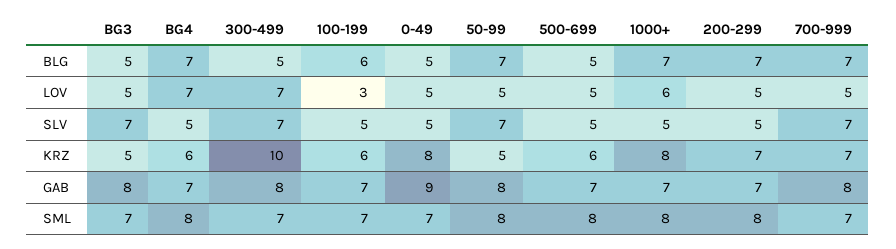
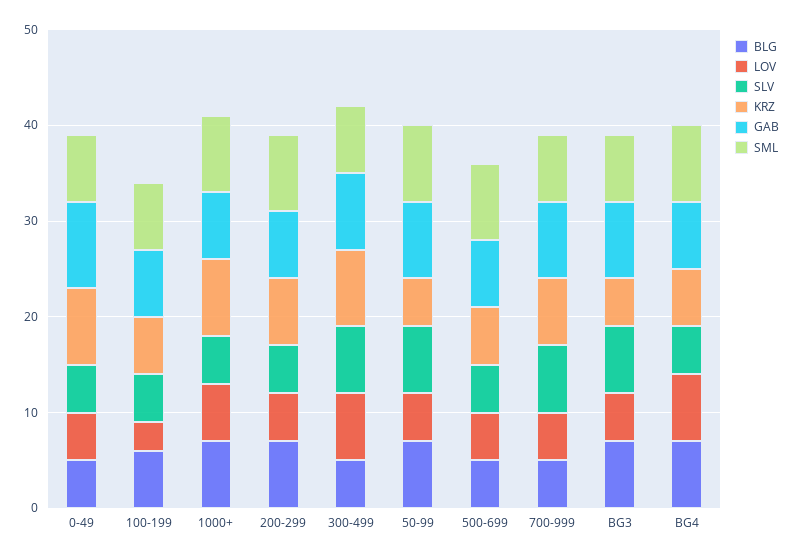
  {
    "BLG": {
-     "BG3": 5,
+     "BG3": 7,
      "BG4": 7,
      "300-499": 5,
      "100-199": 6,
      "0-49": 5,
      "50-99": 7,
      "500-699": 5,
      "1000+": 7,
      "200-299": 7,
-     "700-999": 7
+     "700-999": 5
    },
    "LOV": {
      "BG3": 5,
      "BG4": 7,
      "300-499": 7,
      "100-199": 3,
      "0-49": 5,
      "50-99": 5,
      "500-699": 5,
      "1000+": 6,
      "200-299": 5,
      "700-999": 5
    },
    "SLV": {
      "BG3": 7,
      "BG4": 5,
      "300-499": 7,
      "100-199": 5,
      "0-49": 5,
      "50-99": 7,
      "500-699": 5,
      "1000+": 5,
      "200-299": 5,
      "700-999": 7
    },
    "KRZ": {
      "BG3": 5,
      "BG4": 6,
-     "300-499": 10,
+     "300-499": 8,
      "100-199": 6,
      "0-49": 8,
      "50-99": 5,
      "500-699": 6,
      "1000+": 8,
      "200-299": 7,
      "700-999": 7
    },
    "GAB": {
      "BG3": 8,
      "BG4": 7,
      "300-499": 8,
      "100-199": 7,
      "0-49": 9,
      "50-99": 8,
      "500-699": 7,
      "1000+": 7,
      "200-299": 7,
      "700-999": 8
    },
    "SML": {
      "BG3": 7,
      "BG4": 8,
      "300-499": 7,
      "100-199": 7,
      "0-49": 7,
      "50-99": 8,
      "500-699": 8,
      "1000+": 8,
      "200-299": 8,
      "700-999": 7
    }
  }

